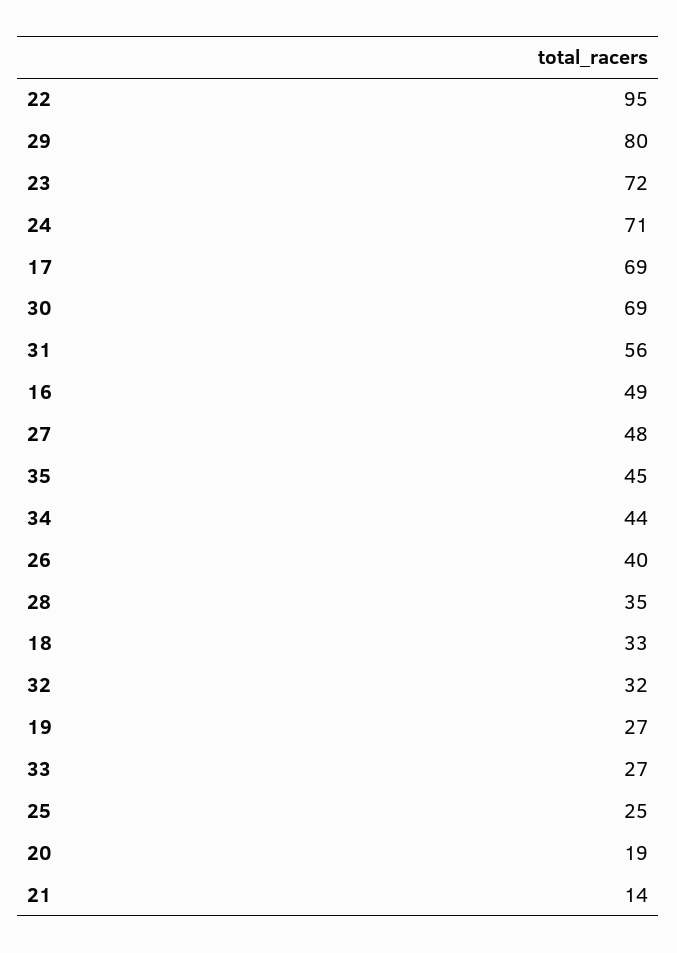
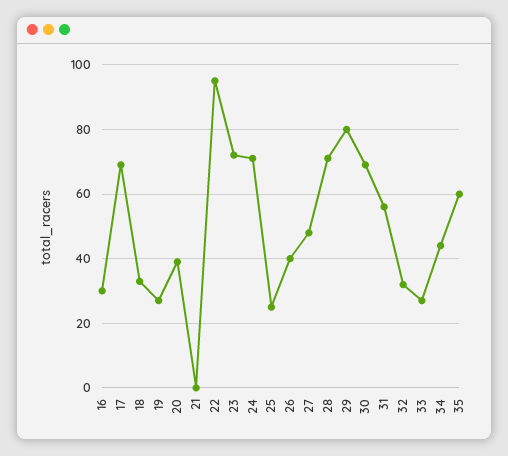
  {
    "22": 95,
    "29": 80,
    "23": 72,
    "24": 71,
    "17": 69,
    "30": 69,
    "31": 56,
-   "16": 49,
+   "16": 30,
    "27": 48,
-   "35": 45,
+   "35": 60,
    "34": 44,
    "26": 40,
-   "28": 35,
+   "28": 70,
    "18": 33,
    "32": 32,
    "19": 27,
    "33": 27,
    "25": 25,
-   "20": 19,
+   "20": 40,
-   "21": 14
+   "21": 0
  }

